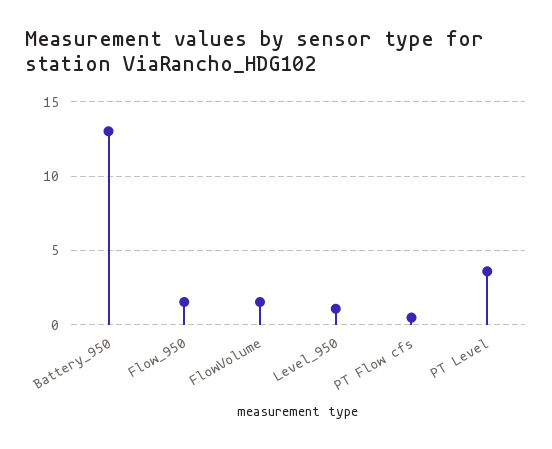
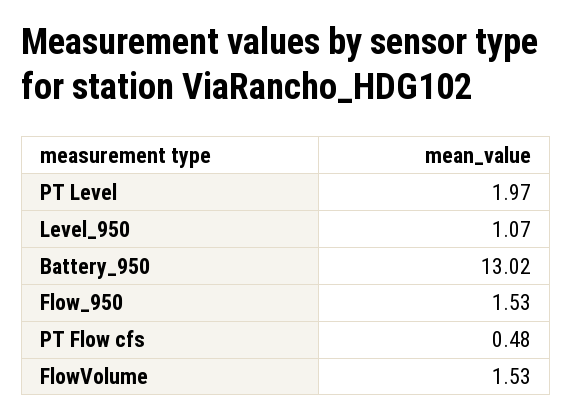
  {
    "Battery_950": 13.02,
    "Flow_950": 1.53,
    "FlowVolume": 1.53,
    "Level_950": 1.07,
    "PT Flow cfs": 0.48,
-   "PT Level": 3.5
+   "PT Level": 1.97
  }

